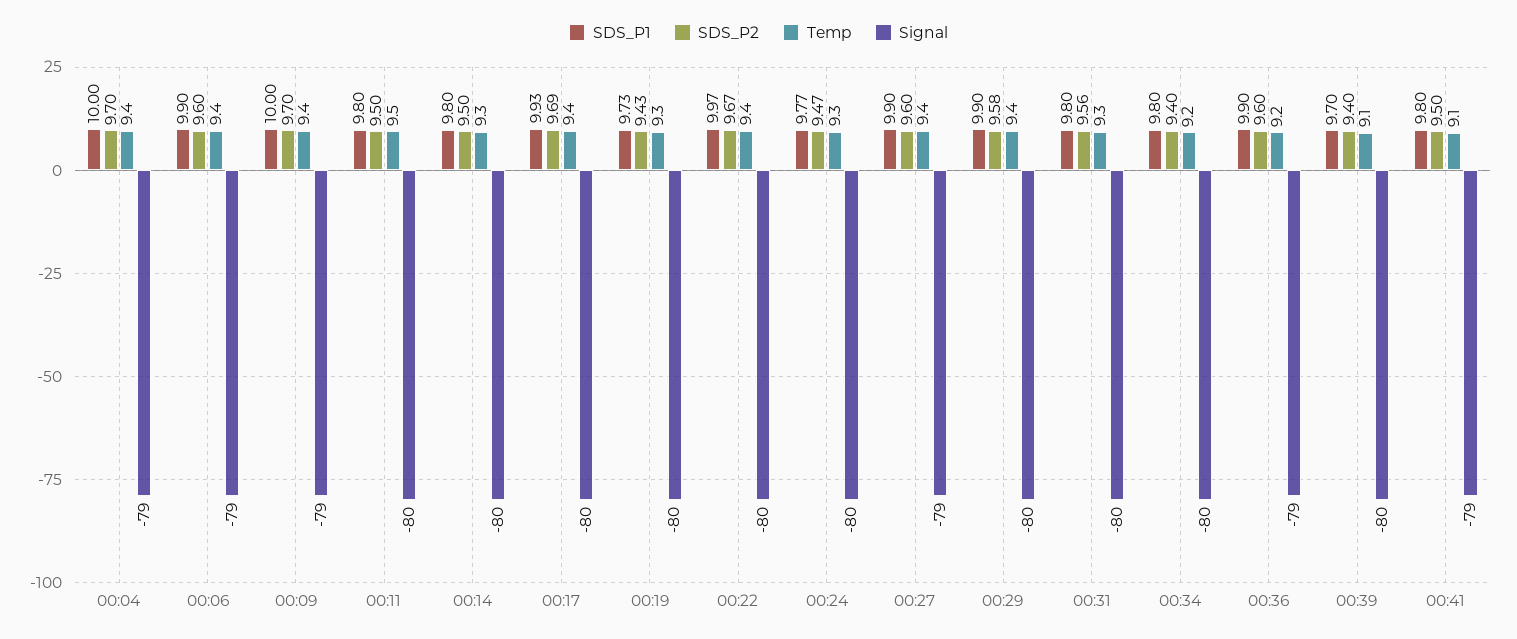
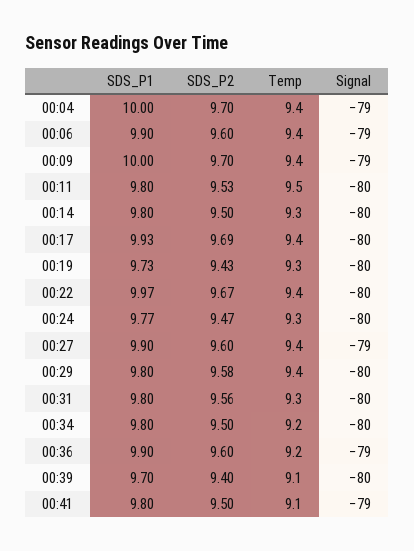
  {
    "SDS_P1": {
      "00:04": 10,
      "00:06": 9.9,
      "00:09": 10,
      "00:11": 9.8,
      "00:14": 9.8,
      "00:17": 9.93,
      "00:19": 9.73,
      "00:22": 9.97,
      "00:24": 9.77,
      "00:27": 9.9,
-     "00:29": 9.9,
+     "00:29": 9.8,
      "00:31": 9.8,
      "00:34": 9.8,
      "00:36": 9.9,
      "00:39": 9.7,
      "00:41": 9.8
    },
    "SDS_P2": {
      "00:04": 9.7,
      "00:06": 9.6,
      "00:09": 9.7,
-     "00:11": 9.5,
+     "00:11": 9.53,
      "00:14": 9.5,
      "00:17": 9.69,
      "00:19": 9.43,
      "00:22": 9.67,
      "00:24": 9.47,
      "00:27": 9.6,
      "00:29": 9.58,
      "00:31": 9.56,
-     "00:34": 9.4,
+     "00:34": 9.5,
      "00:36": 9.6,
      "00:39": 9.4,
      "00:41": 9.5
    },
    "Temp": {
      "00:04": 9.4,
      "00:06": 9.4,
      "00:09": 9.4,
      "00:11": 9.5,
      "00:14": 9.3,
      "00:17": 9.4,
      "00:19": 9.3,
      "00:22": 9.4,
      "00:24": 9.3,
      "00:27": 9.4,
      "00:29": 9.4,
      "00:31": 9.3,
      "00:34": 9.2,
      "00:36": 9.2,
      "00:39": 9.1,
      "00:41": 9.1
    },
    "Signal": {
      "00:04": -79,
      "00:06": -79,
      "00:09": -79,
      "00:11": -80,
      "00:14": -80,
      "00:17": -80,
      "00:19": -80,
      "00:22": -80,
      "00:24": -80,
      "00:27": -79,
      "00:29": -80,
      "00:31": -80,
      "00:34": -80,
      "00:36": -79,
      "00:39": -80,
      "00:41": -79
    }
  }

